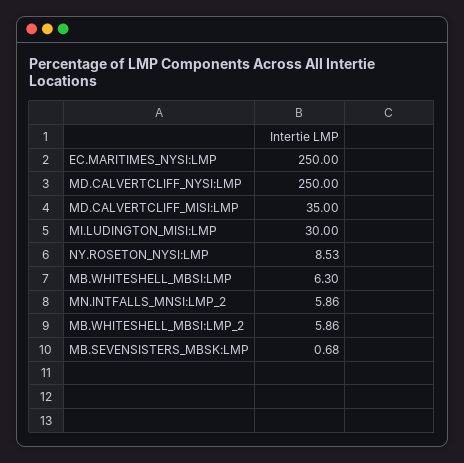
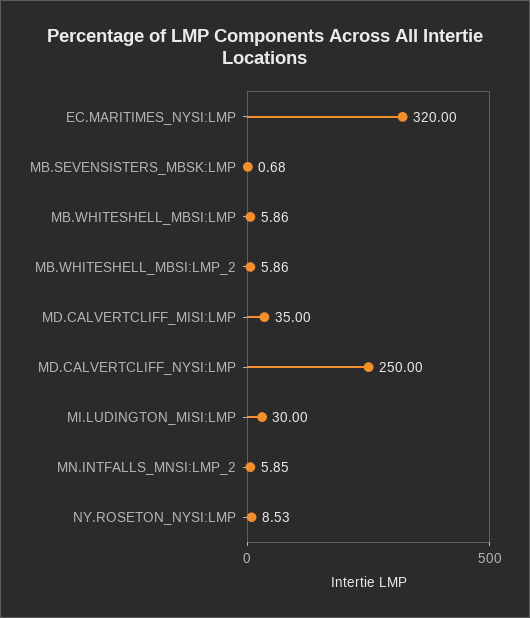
  {
-   "EC.MARITIMES_NYSI:LMP": 250,
+   "EC.MARITIMES_NYSI:LMP": 320,
    "MD.CALVERTCLIFF_NYSI:LMP": 250,
    "MD.CALVERTCLIFF_MISI:LMP": 35,
    "MI.LUDINGTON_MISI:LMP": 30,
    "NY.ROSETON_NYSI:LMP": 8.53,
-   "MB.WHITESHELL_MBSI:LMP": 6.3,
+   "MB.WHITESHELL_MBSI:LMP": 5.86,
-   "MN.INTFALLS_MNSI:LMP_2": 5.86,
+   "MN.INTFALLS_MNSI:LMP_2": 5.85,
    "MB.WHITESHELL_MBSI:LMP_2": 5.86,
    "MB.SEVENSISTERS_MBSK:LMP": 0.68
  }

